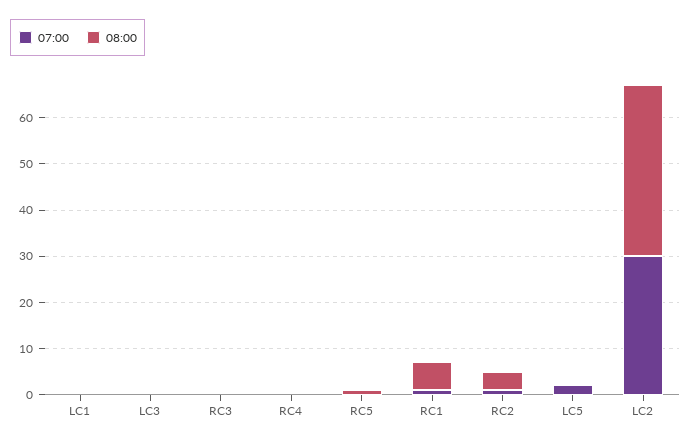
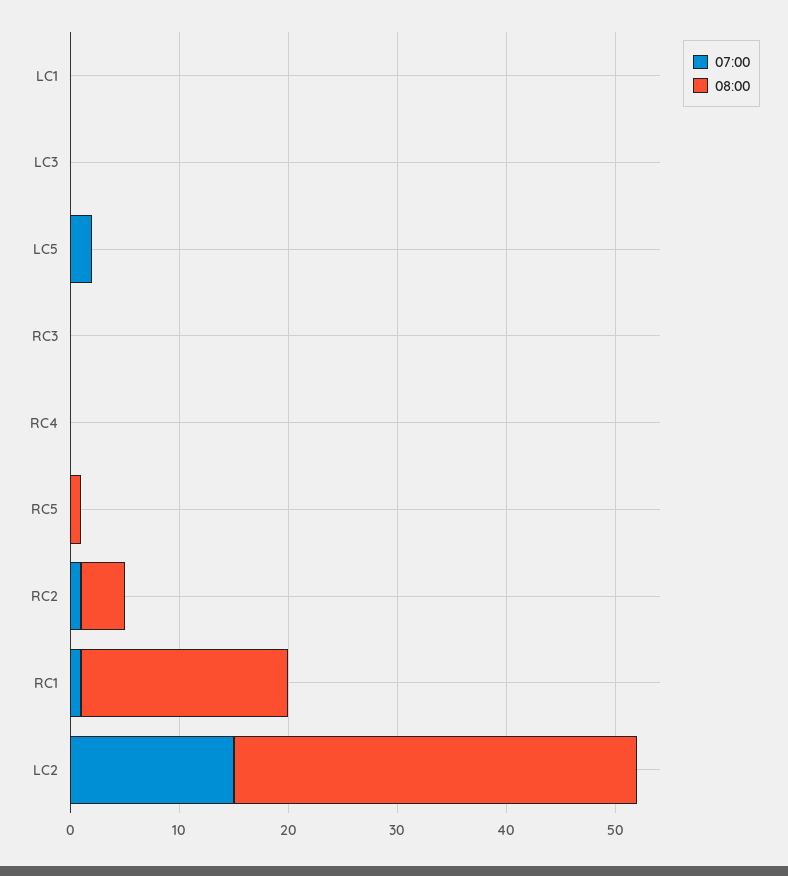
  {
    "07:00": {
      "LC1": 0,
      "LC3": 0,
      "RC3": 0,
      "RC4": 0,
      "RC5": 0,
      "RC1": 1,
      "RC2": 1,
      "LC5": 2,
-     "LC2": 30
+     "LC2": 15
    },
    "08:00": {
      "LC1": 0,
      "LC3": 0,
      "RC3": 0,
      "RC4": 0,
      "RC5": 1,
-     "RC1": 5,
+     "RC1": 19,
      "RC2": 4,
      "LC5": 0,
      "LC2": 37
    }
  }

